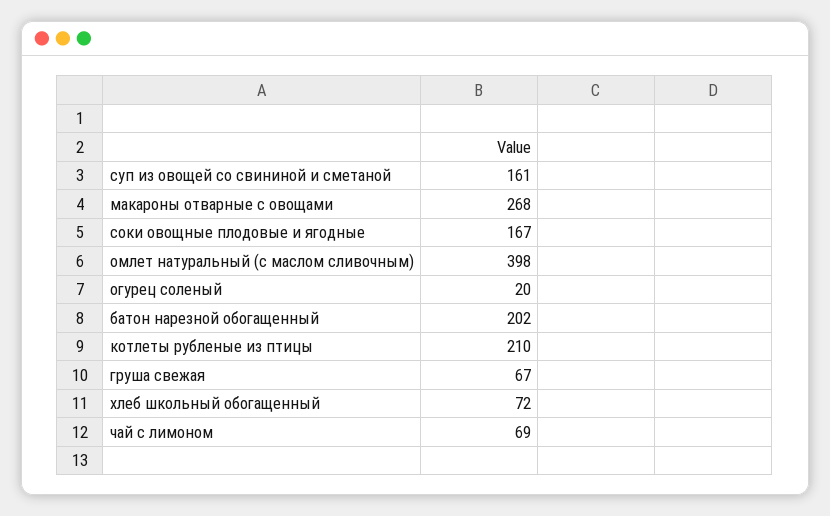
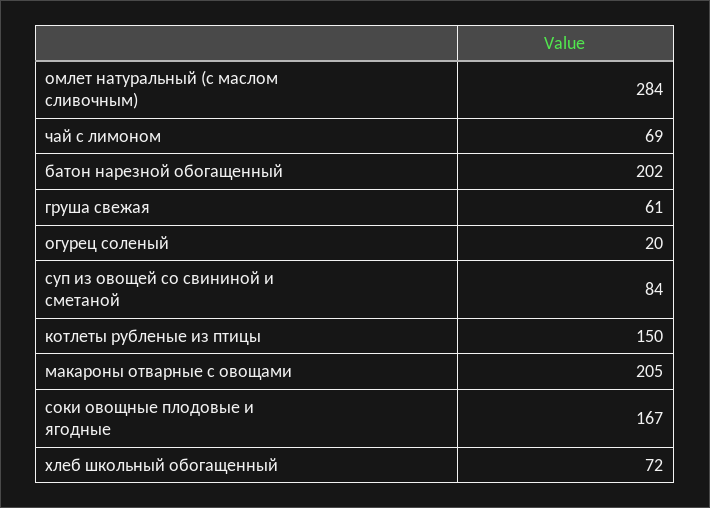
  {
-   "суп из овощей со свининой и сметаной": 161,
+   "суп из овощей со свининой и сметаной": 84,
-   "макароны отварные с овощами": 268,
+   "макароны отварные с овощами": 205,
    "соки овощные плодовые и ягодные": 167,
-   "омлет натуральный (с маслом сливочным)": 398,
+   "омлет натуральный (с маслом сливочным)": 284,
    "огурец соленый": 20,
    "батон нарезной обогащенный": 202,
-   "котлеты рубленые из птицы": 210,
+   "котлеты рубленые из птицы": 150,
-   "груша свежая": 67,
+   "груша свежая": 61,
    "хлеб школьный обогащенный": 72,
    "чай с лимоном": 69
  }

